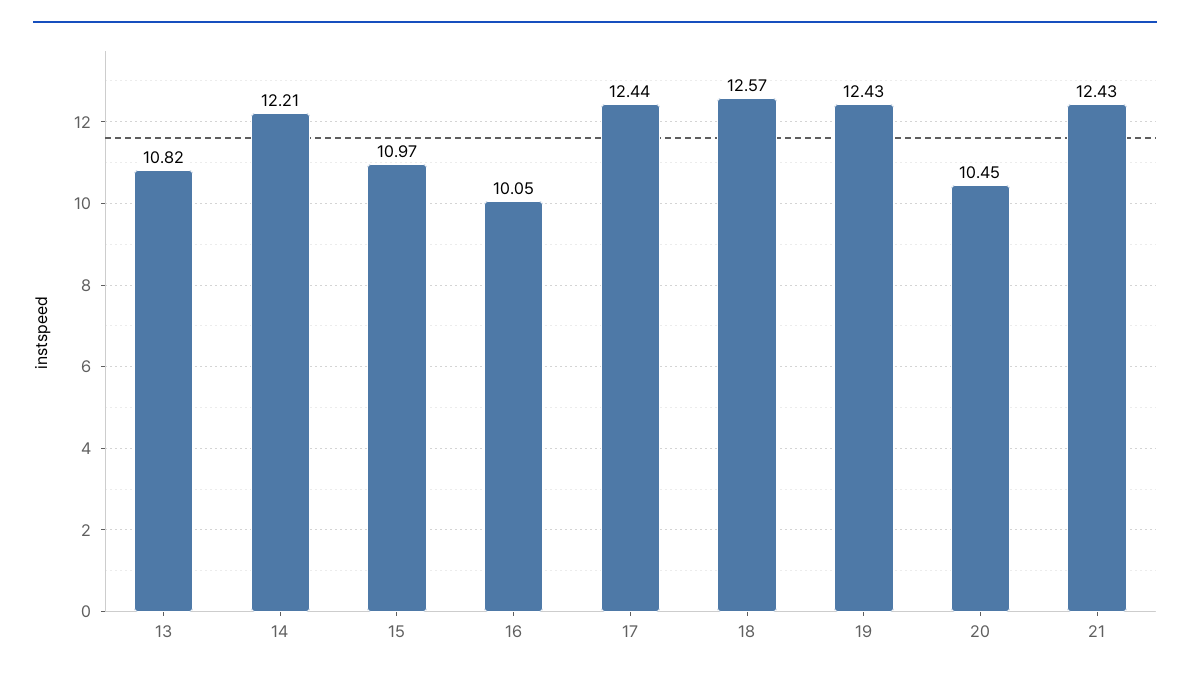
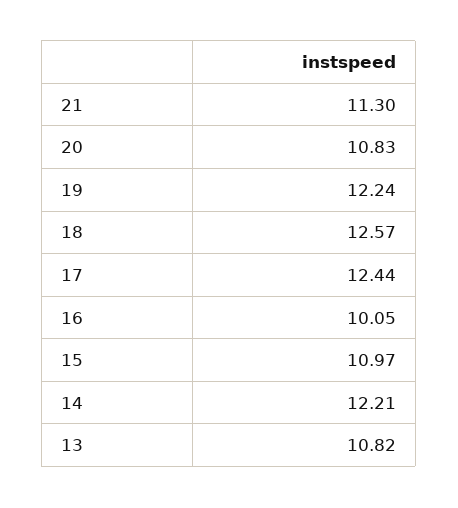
  {
    "13": 10.82,
    "14": 12.21,
    "15": 10.97,
    "16": 10.05,
    "17": 12.44,
    "18": 12.57,
-   "19": 12.43,
+   "19": 12.24,
-   "20": 10.45,
+   "20": 10.83,
-   "21": 12.43
+   "21": 11.3
  }

